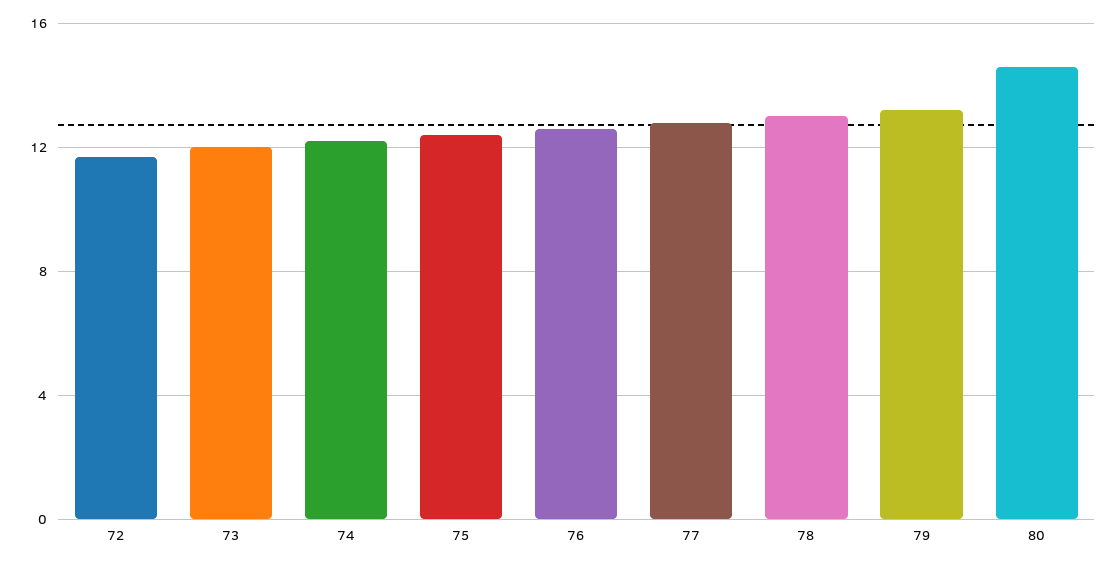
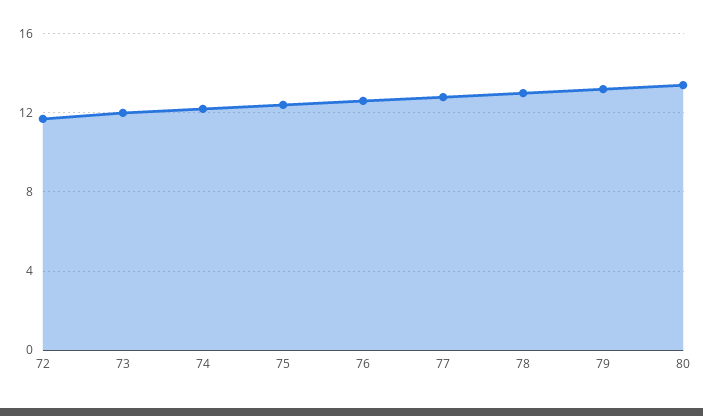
  {
    "72": 11.5,
    "73": 12,
    "74": 12,
    "75": 12.5,
    "76": 12.5,
    "77": 13,
    "78": 13,
    "79": 13,
-   "80": 14.5
+   "80": 13.5
  }

